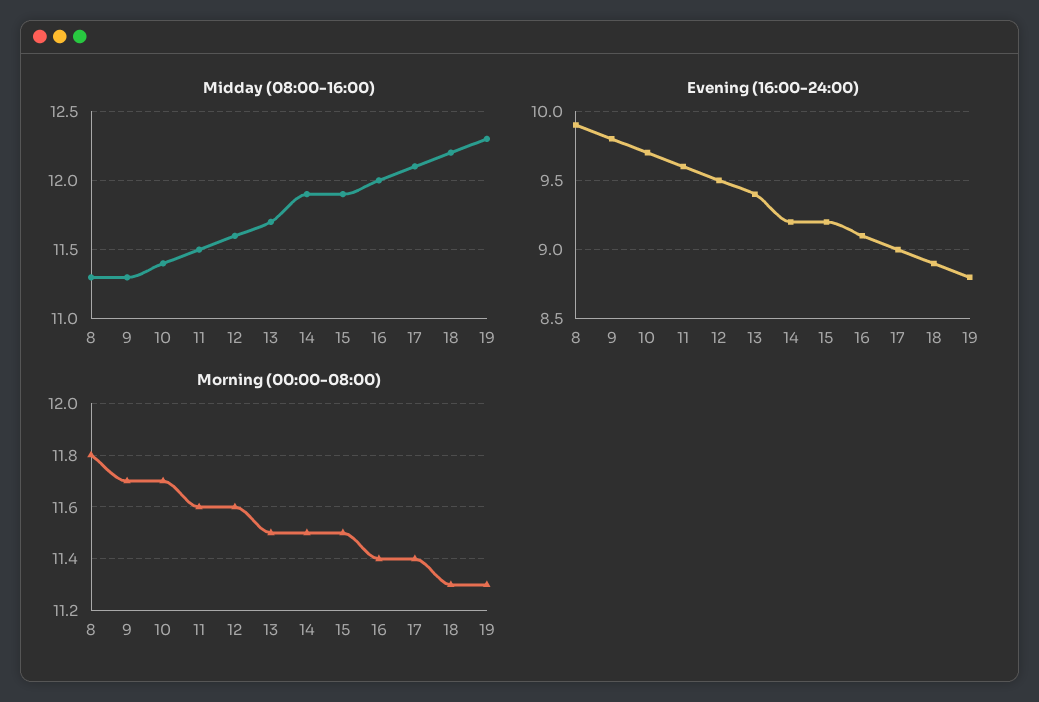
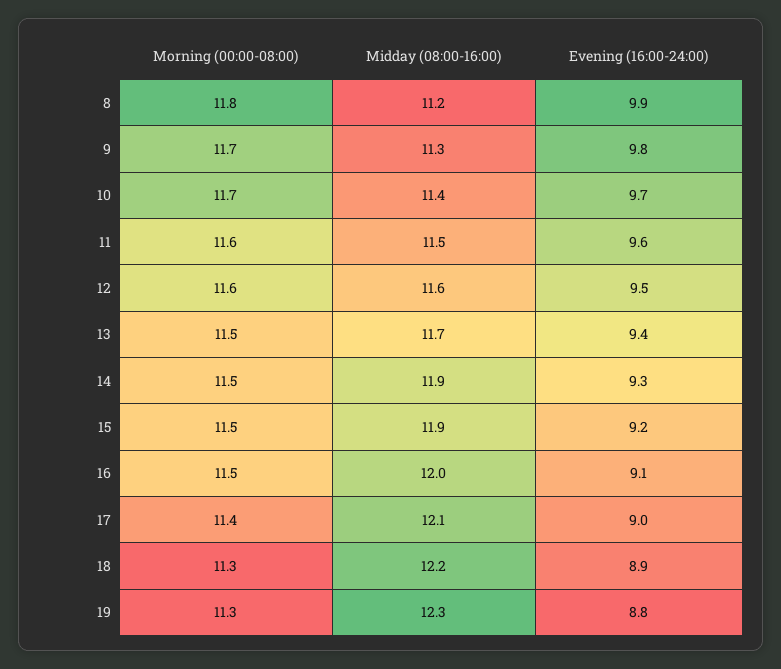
  {
    "Midday (08:00-16:00)": {
-     "8": 11.3,
+     "8": 11.2,
      "9": 11.3,
      "10": 11.4,
      "11": 11.5,
      "12": 11.6,
      "13": 11.7,
      "14": 11.9,
      "15": 11.9,
      "16": 12,
      "17": 12.1,
      "18": 12.2,
      "19": 12.3
    },
    "Evening (16:00-24:00)": {
      "8": 9.9,
      "9": 9.8,
      "10": 9.7,
      "11": 9.6,
      "12": 9.5,
      "13": 9.4,
-     "14": 9.2,
+     "14": 9.3,
      "15": 9.2,
      "16": 9.1,
      "17": 9,
      "18": 8.9,
      "19": 8.8
    },
    "Morning (00:00-08:00)": {
      "8": 11.8,
      "9": 11.7,
      "10": 11.7,
      "11": 11.6,
      "12": 11.6,
      "13": 11.5,
      "14": 11.5,
      "15": 11.5,
-     "16": 11.4,
+     "16": 11.5,
      "17": 11.4,
      "18": 11.3,
      "19": 11.3
    }
  }

